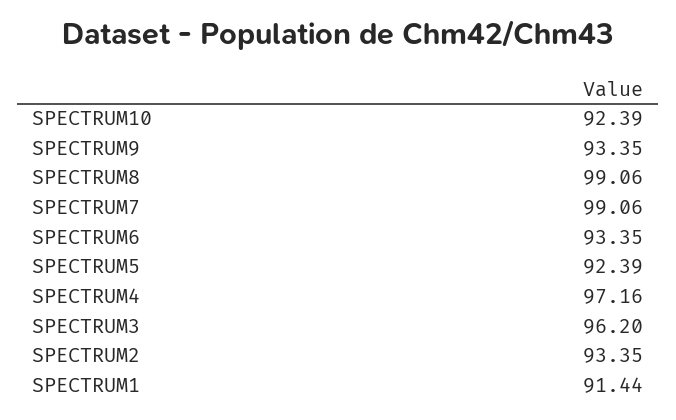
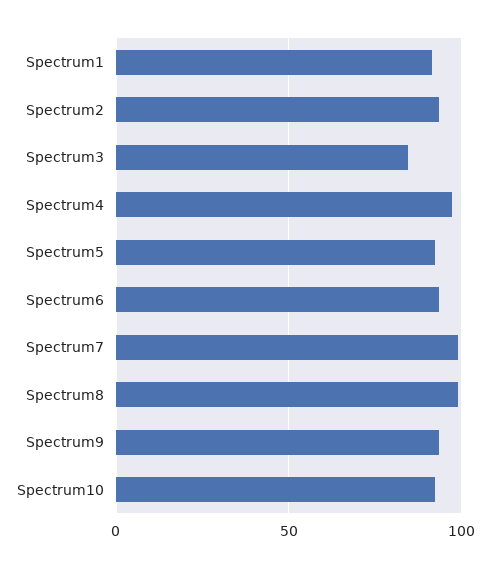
  {
    "SPECTRUM10": 92.39,
    "SPECTRUM9": 93.35,
    "SPECTRUM8": 99.06,
    "SPECTRUM7": 99.06,
    "SPECTRUM6": 93.35,
    "SPECTRUM5": 92.39,
    "SPECTRUM4": 97.16,
-   "SPECTRUM3": 96.2,
+   "SPECTRUM3": 85,
    "SPECTRUM2": 93.35,
    "SPECTRUM1": 91.44
  }

